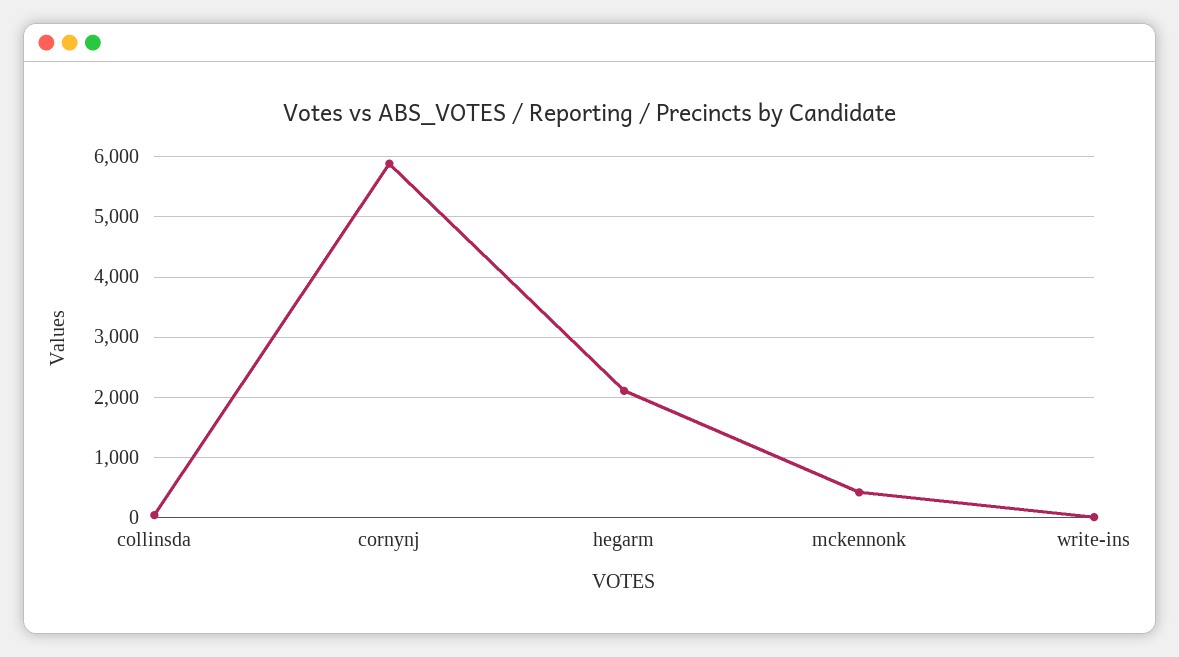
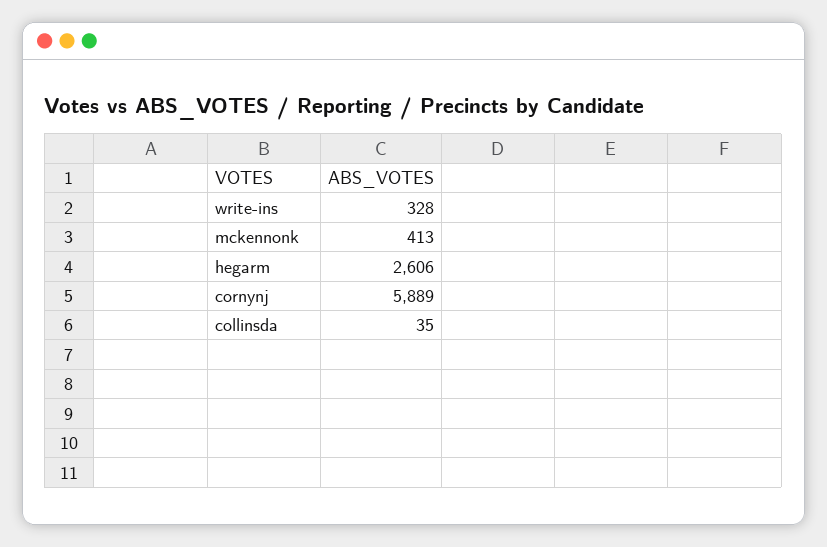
  {
    "collinsda": 35,
    "cornynj": 5889,
-   "hegarm": 2100,
+   "hegarm": 2606,
    "mckennonk": 413,
-   "write-ins": 0
+   "write-ins": 328
  }

